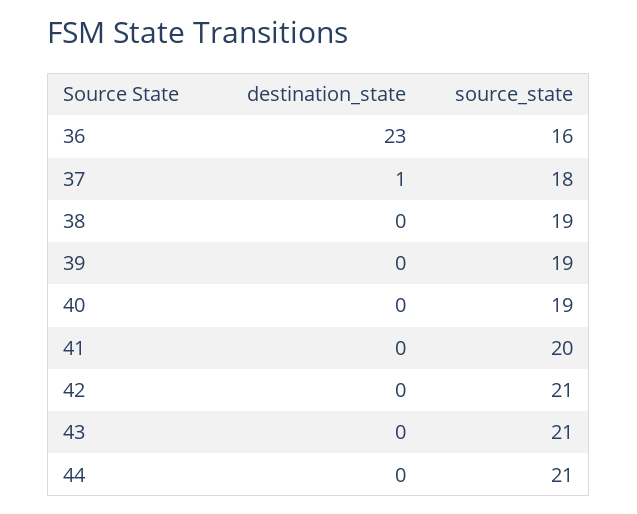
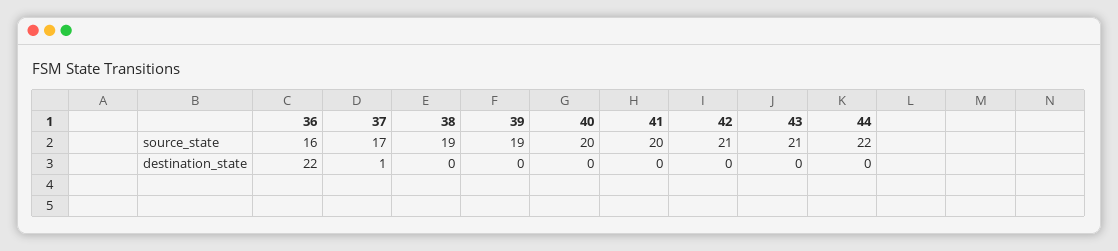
  {
    "destination_state": {
-     "36": 23,
+     "36": 22,
      "37": 1,
      "38": 0,
      "39": 0,
      "40": 0,
      "41": 0,
      "42": 0,
      "43": 0,
      "44": 0
    },
    "source_state": {
      "36": 16,
-     "37": 18,
+     "37": 17,
      "38": 19,
      "39": 19,
-     "40": 19,
+     "40": 20,
      "41": 20,
      "42": 21,
      "43": 21,
-     "44": 21
+     "44": 22
    }
  }

